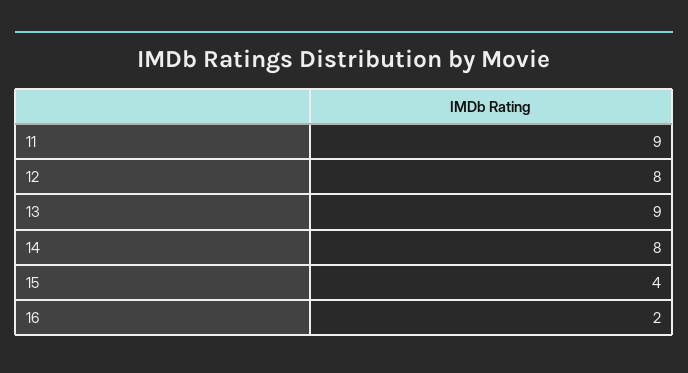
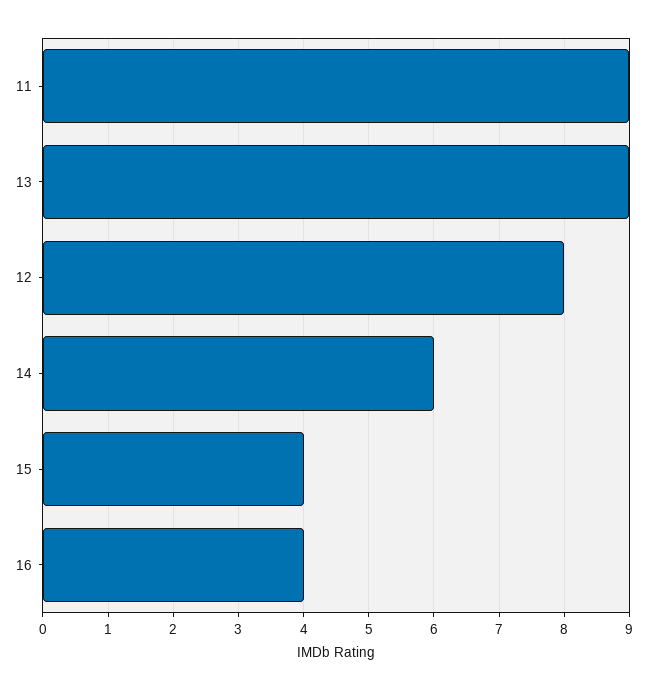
  {
    "11": 9,
    "12": 8,
    "13": 9,
-   "14": 8,
+   "14": 6,
    "15": 4,
-   "16": 2
+   "16": 4
  }

